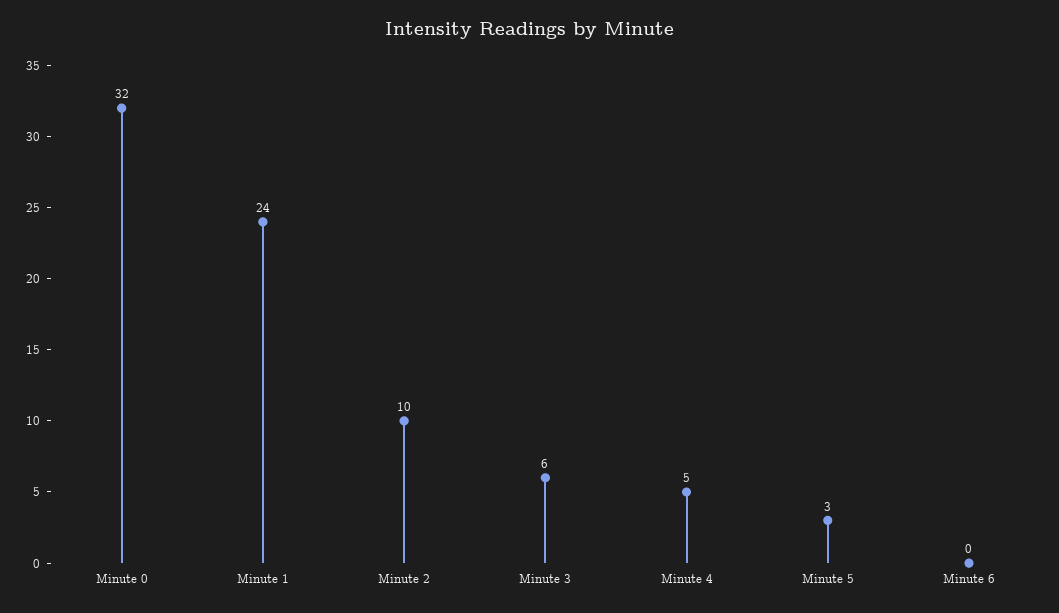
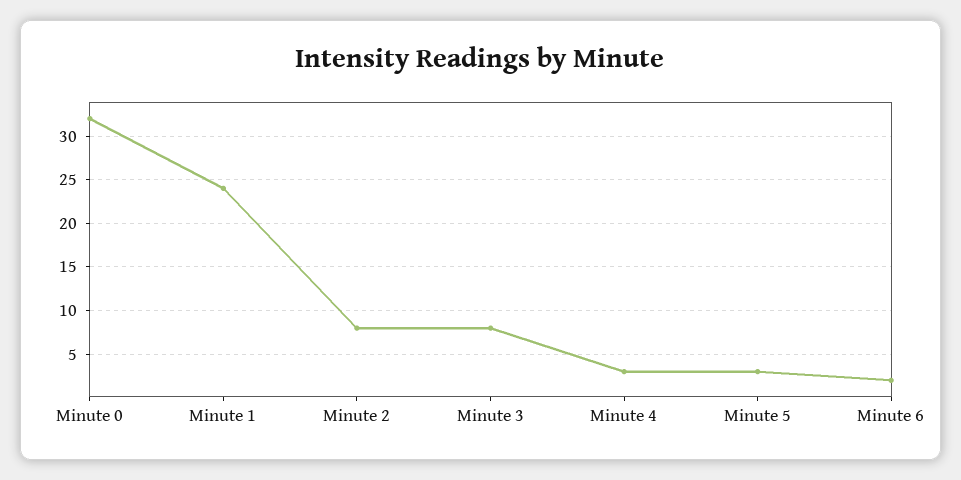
  {
    "Minute 0": 32,
    "Minute 1": 24,
-   "Minute 2": 10,
+   "Minute 2": 8,
-   "Minute 3": 6,
+   "Minute 3": 8,
-   "Minute 4": 5,
+   "Minute 4": 3,
    "Minute 5": 3,
-   "Minute 6": 0
+   "Minute 6": 2
  }

